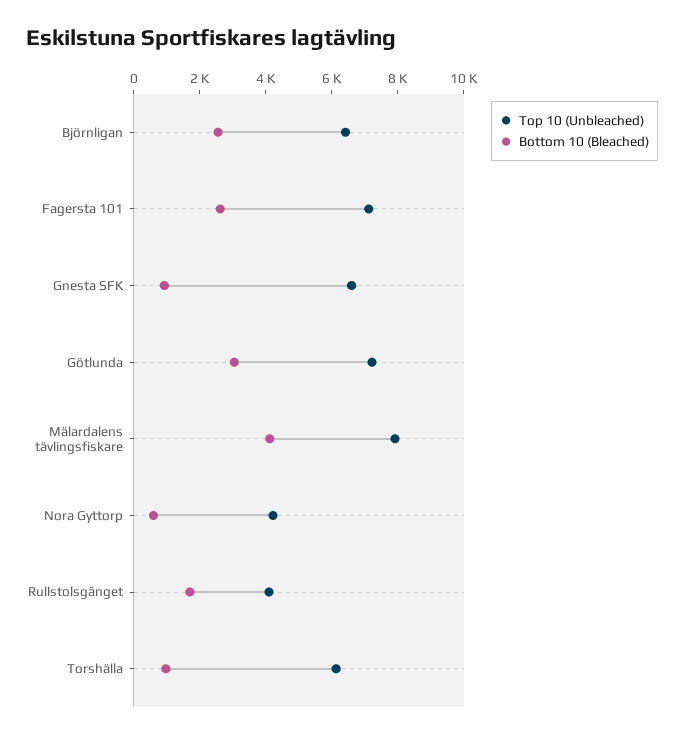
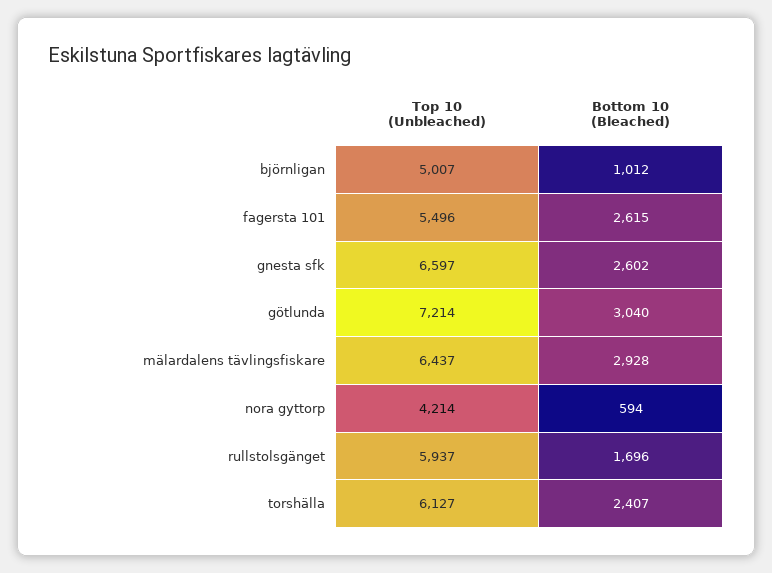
  {
    "Top 10 (Unbleached)": {
-     "Björnligan": 6500,
+     "Björnligan": 5007,
-     "Fagersta 101": 7000,
+     "Fagersta 101": 5496,
      "Gnesta SFK": 6597,
      "Götlunda": 7214,
-     "Mälardalens tävlingsfiskare": 8000,
+     "Mälardalens tävlingsfiskare": 6437,
      "Nora Gyttorp": 4214,
-     "Rullstolsgänget": 4000,
+     "Rullstolsgänget": 5937,
      "Torshälla": 6127
    },
    "Bottom 10 (Bleached)": {
-     "Björnligan": 2500,
+     "Björnligan": 1012,
      "Fagersta 101": 2615,
-     "Gnesta SFK": 1000,
+     "Gnesta SFK": 2602,
      "Götlunda": 3040,
-     "Mälardalens tävlingsfiskare": 4000,
+     "Mälardalens tävlingsfiskare": 2928,
      "Nora Gyttorp": 594,
      "Rullstolsgänget": 1696,
-     "Torshälla": 1000
+     "Torshälla": 2407
    }
  }

